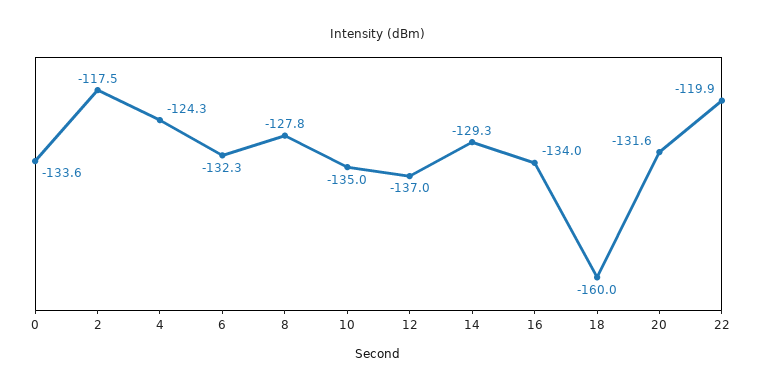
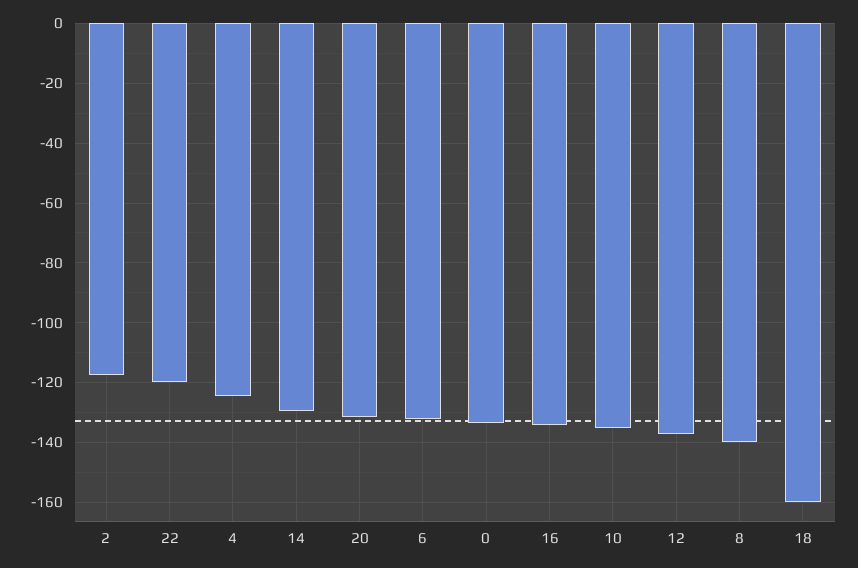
  {
    "0": -133.6,
    "2": -117.5,
    "4": -124.3,
    "6": -132.3,
-   "8": -127.8,
+   "8": -140,
    "10": -135,
    "12": -137,
    "14": -129.3,
    "16": -134,
    "18": -160,
    "20": -131.6,
    "22": -119.9
  }

